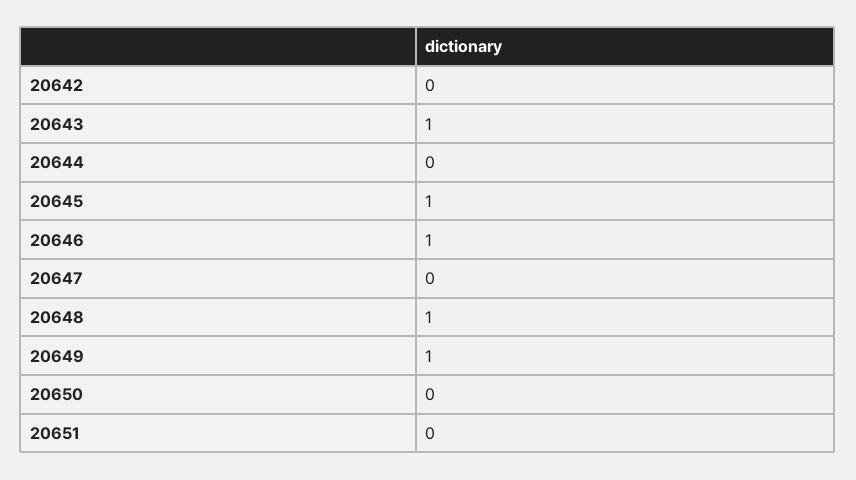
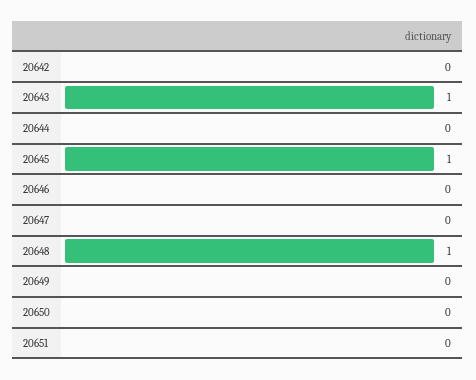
  {
    "20642": 0,
    "20643": 1,
    "20644": 0,
    "20645": 1,
-   "20646": 1,
+   "20646": 0,
    "20647": 0,
    "20648": 1,
-   "20649": 1,
+   "20649": 0,
    "20650": 0,
    "20651": 0
  }

